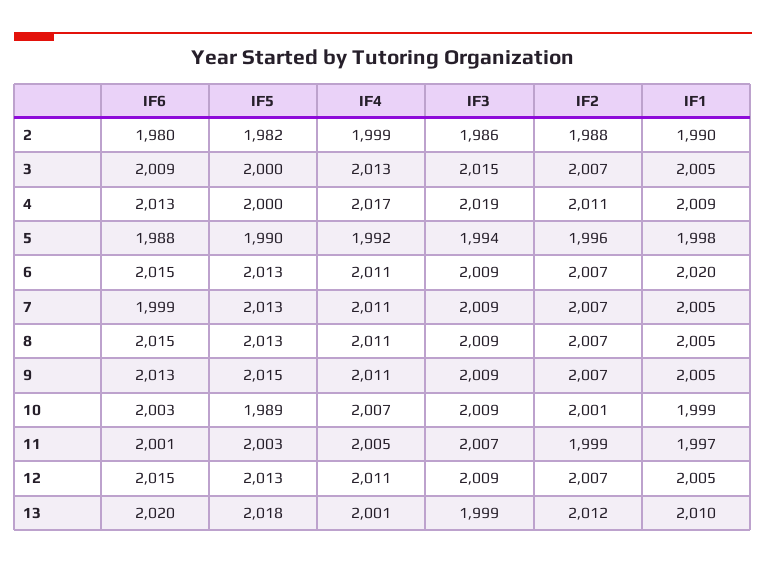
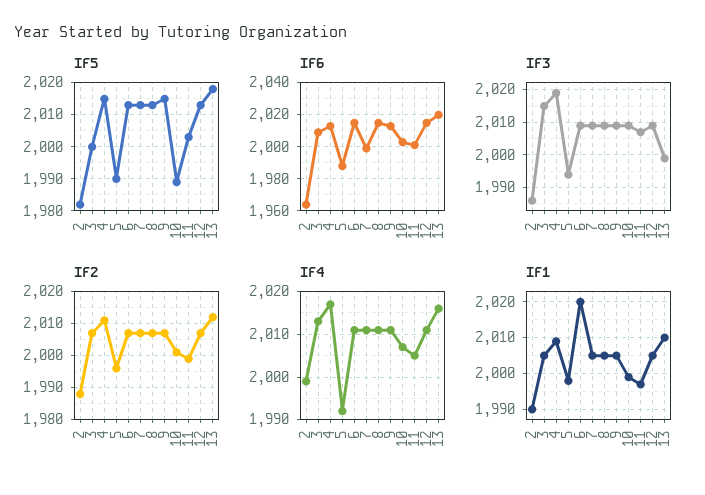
  {
    "IF6": {
-     "2": 1980,
+     "2": 1965,
      "3": 2009,
      "4": 2013,
      "5": 1988,
      "6": 2015,
      "7": 1999,
      "8": 2015,
      "9": 2013,
      "10": 2003,
      "11": 2001,
      "12": 2015,
      "13": 2020
    },
    "IF5": {
      "2": 1982,
      "3": 2000,
-     "4": 2000,
+     "4": 2015,
      "5": 1990,
      "6": 2013,
      "7": 2013,
      "8": 2013,
      "9": 2015,
      "10": 1989,
      "11": 2003,
      "12": 2013,
      "13": 2018
    },
    "IF4": {
      "2": 1999,
      "3": 2013,
      "4": 2017,
      "5": 1992,
      "6": 2011,
      "7": 2011,
      "8": 2011,
      "9": 2011,
      "10": 2007,
      "11": 2005,
      "12": 2011,
-     "13": 2001
+     "13": 2015
    },
    "IF3": {
      "2": 1986,
      "3": 2015,
      "4": 2019,
      "5": 1994,
      "6": 2009,
      "7": 2009,
      "8": 2009,
      "9": 2009,
      "10": 2009,
      "11": 2007,
      "12": 2009,
      "13": 1999
    },
    "IF2": {
      "2": 1988,
      "3": 2007,
      "4": 2011,
      "5": 1996,
      "6": 2007,
      "7": 2007,
      "8": 2007,
      "9": 2007,
      "10": 2001,
      "11": 1999,
      "12": 2007,
      "13": 2012
    },
    "IF1": {
      "2": 1990,
      "3": 2005,
      "4": 2009,
      "5": 1998,
      "6": 2020,
      "7": 2005,
      "8": 2005,
      "9": 2005,
      "10": 1999,
      "11": 1997,
      "12": 2005,
      "13": 2010
    }
  }

